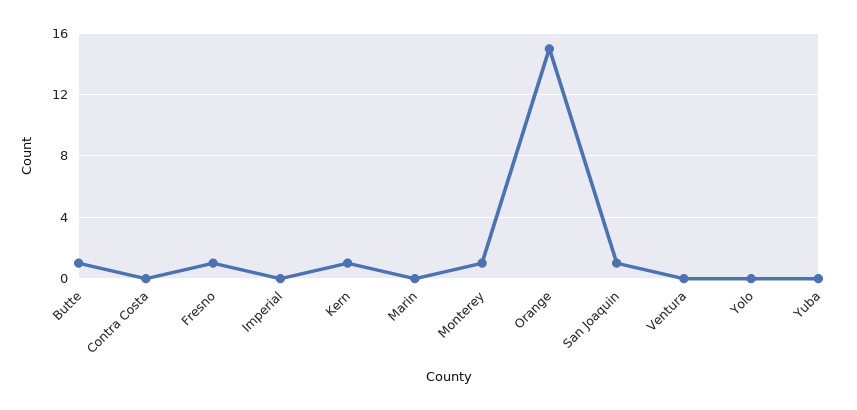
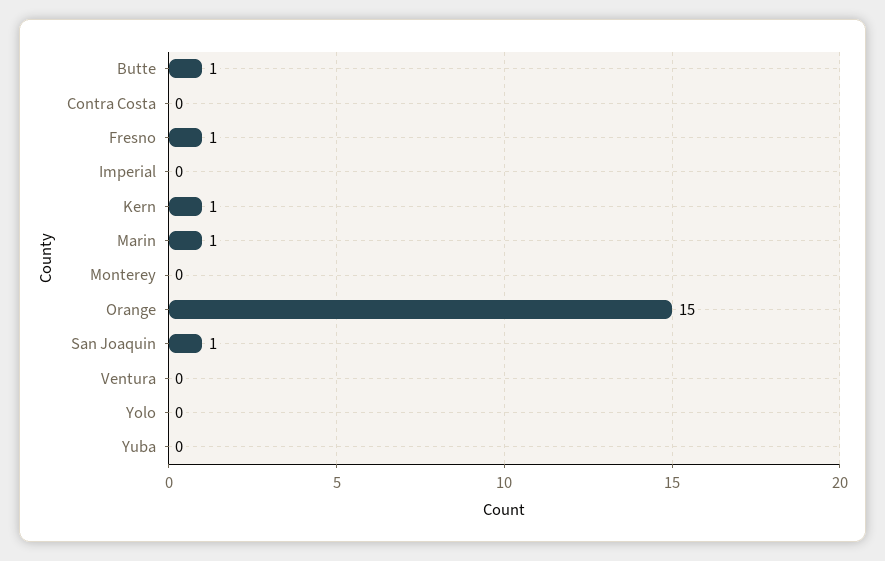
  {
    "Butte": 1,
    "Contra Costa": 0,
    "Fresno": 1,
    "Imperial": 0,
    "Kern": 1,
-   "Marin": 0,
+   "Marin": 1,
-   "Monterey": 1,
+   "Monterey": 0,
    "Orange": 15,
    "San Joaquin": 1,
    "Ventura": 0,
    "Yolo": 0,
    "Yuba": 0
  }

